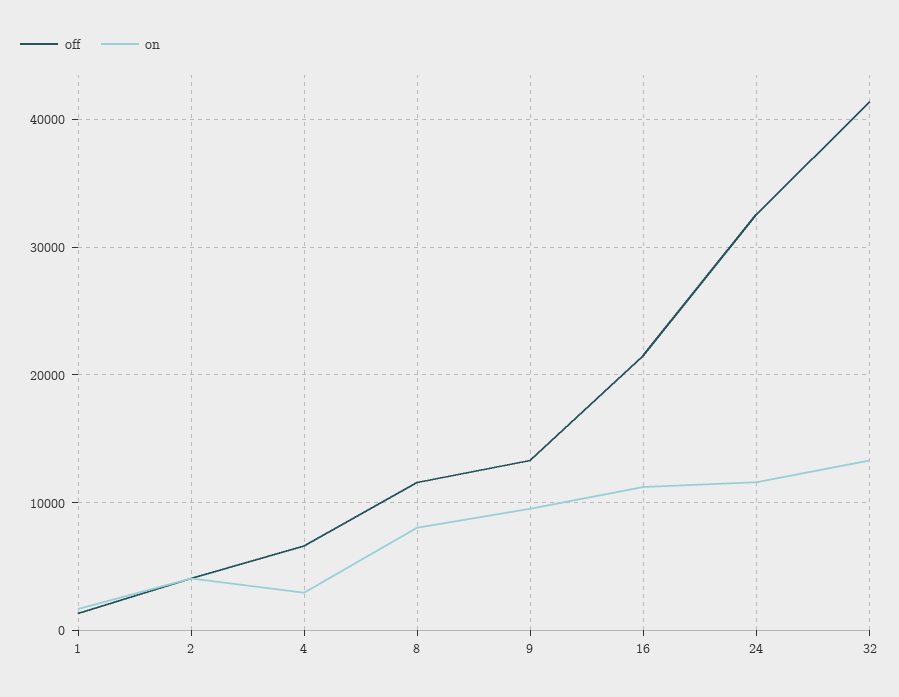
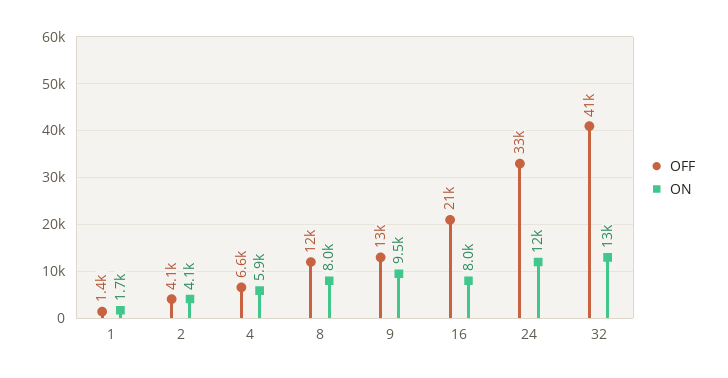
  {
    "off": {
      "1": 1400,
      "2": 4100,
      "4": 6600,
      "8": 12000,
      "9": 13000,
      "16": 21000,
      "24": 33000,
      "32": 41000
    },
    "on": {
      "1": 1700,
      "2": 4100,
-     "4": 3000,
+     "4": 5900,
      "8": 8000,
      "9": 9500,
-     "16": 11000,
+     "16": 8000,
      "24": 12000,
      "32": 13000
    }
  }

